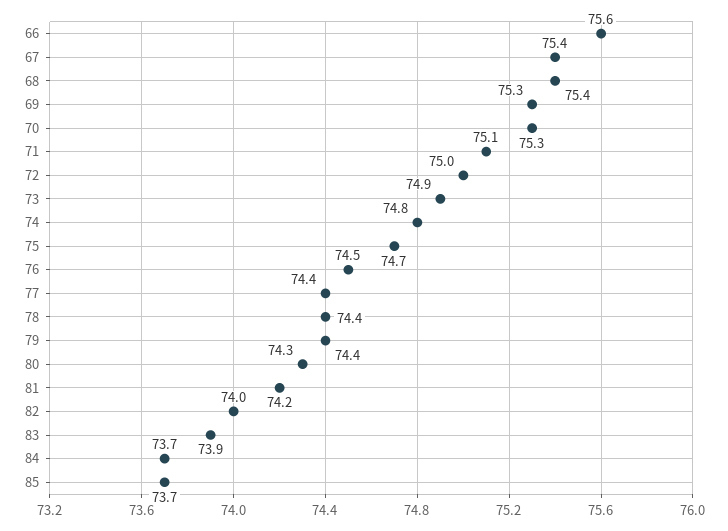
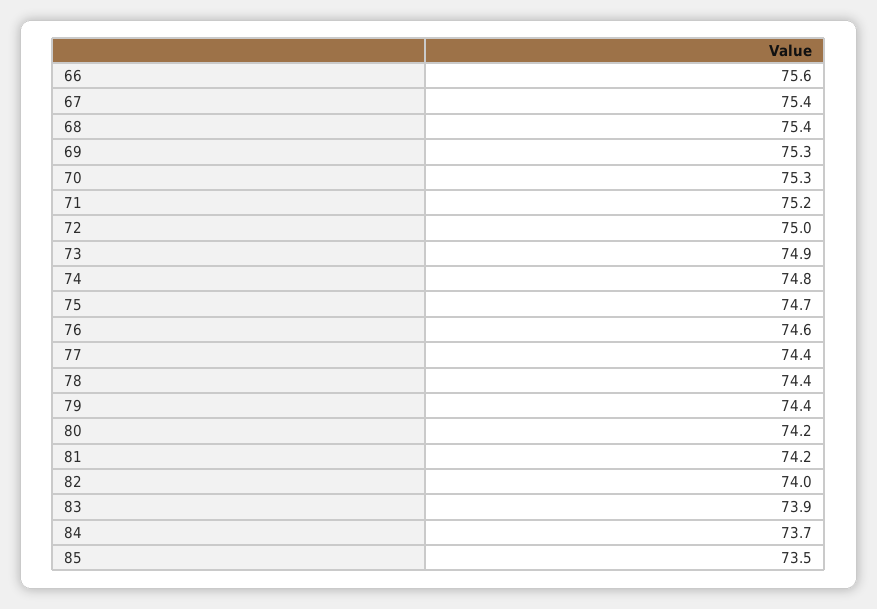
  {
    "66": 75.6,
    "67": 75.4,
    "68": 75.4,
    "69": 75.3,
    "70": 75.3,
-   "71": 75.1,
+   "71": 75.2,
    "72": 75,
    "73": 74.9,
    "74": 74.8,
    "75": 74.7,
-   "76": 74.5,
+   "76": 74.6,
    "77": 74.4,
    "78": 74.4,
    "79": 74.4,
-   "80": 74.3,
+   "80": 74.2,
    "81": 74.2,
    "82": 74,
    "83": 73.9,
    "84": 73.7,
-   "85": 73.7
+   "85": 73.5
  }

